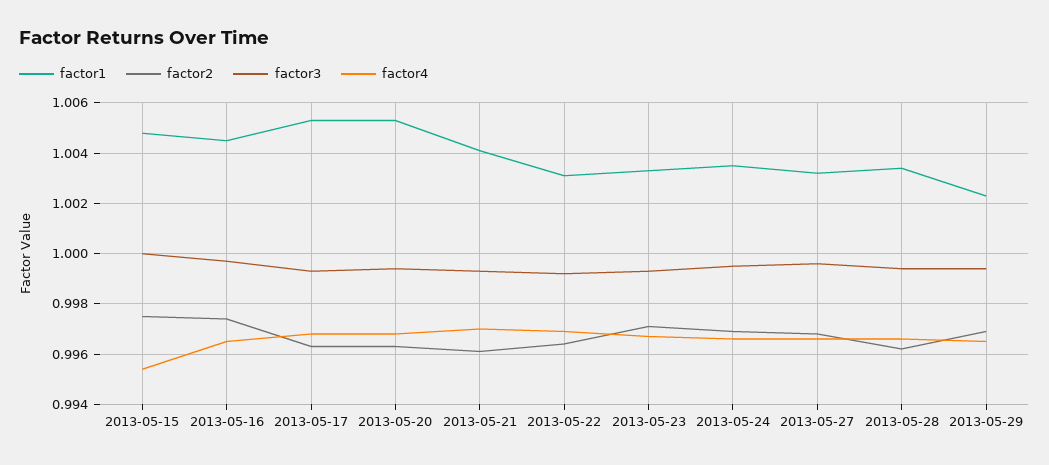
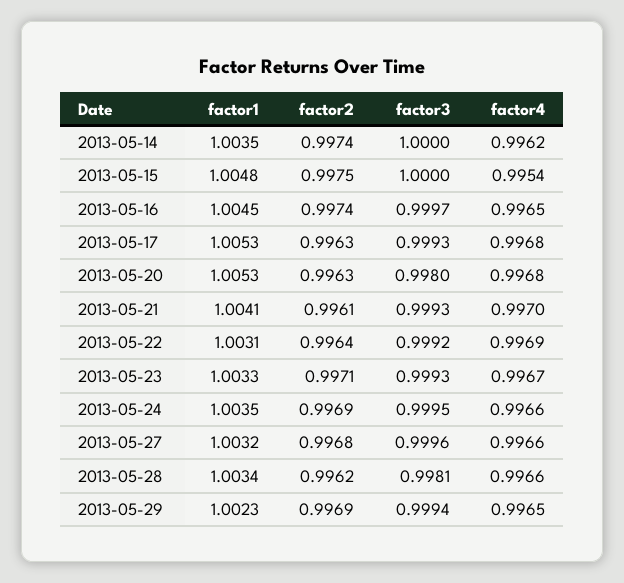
  {
    "factor1": {
      "2013-05-15": 1.0048,
      "2013-05-16": 1.0045,
      "2013-05-17": 1.0053,
      "2013-05-20": 1.0053,
      "2013-05-21": 1.0041,
      "2013-05-22": 1.0031,
      "2013-05-23": 1.0033,
      "2013-05-24": 1.0035,
      "2013-05-27": 1.0032,
      "2013-05-28": 1.0034,
-     "2013-05-29": 1.0023
+     "2013-05-29": 1.0023,
+     "2013-05-14": 1.0035
    },
    "factor2": {
      "2013-05-15": 0.9975,
      "2013-05-16": 0.9974,
      "2013-05-17": 0.9963,
      "2013-05-20": 0.9963,
      "2013-05-21": 0.9961,
      "2013-05-22": 0.9964,
      "2013-05-23": 0.9971,
      "2013-05-24": 0.9969,
      "2013-05-27": 0.9968,
      "2013-05-28": 0.9962,
-     "2013-05-29": 0.9969
+     "2013-05-29": 0.9969,
+     "2013-05-14": 0.9974
    },
    "factor3": {
      "2013-05-15": 1,
      "2013-05-16": 0.9997,
      "2013-05-17": 0.9993,
-     "2013-05-20": 0.9995,
+     "2013-05-20": 0.998,
      "2013-05-21": 0.9993,
      "2013-05-22": 0.9992,
      "2013-05-23": 0.9993,
      "2013-05-24": 0.9995,
      "2013-05-27": 0.9996,
-     "2013-05-28": 0.9995,
+     "2013-05-28": 0.9981,
-     "2013-05-29": 0.9994
+     "2013-05-29": 0.9994,
+     "2013-05-14": 1
    },
    "factor4": {
      "2013-05-15": 0.9954,
      "2013-05-16": 0.9965,
      "2013-05-17": 0.9968,
      "2013-05-20": 0.9968,
      "2013-05-21": 0.997,
      "2013-05-22": 0.9969,
      "2013-05-23": 0.9967,
      "2013-05-24": 0.9966,
      "2013-05-27": 0.9966,
      "2013-05-28": 0.9966,
-     "2013-05-29": 0.9965
+     "2013-05-29": 0.9965,
+     "2013-05-14": 0.9962
    }
  }

